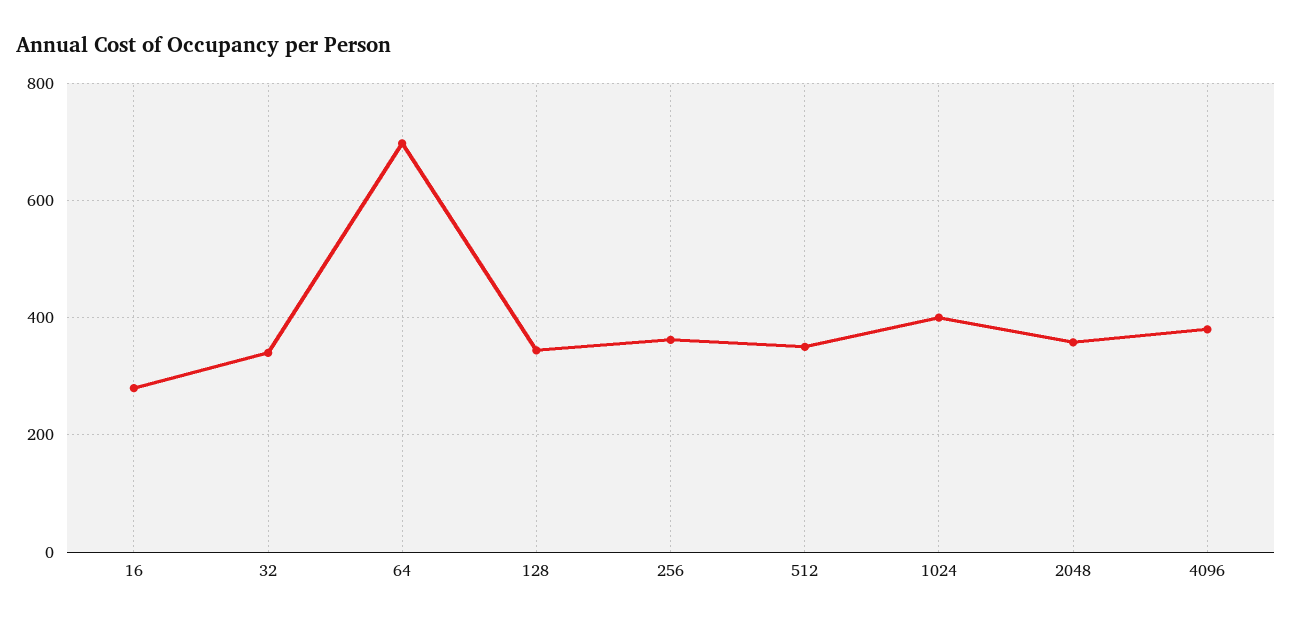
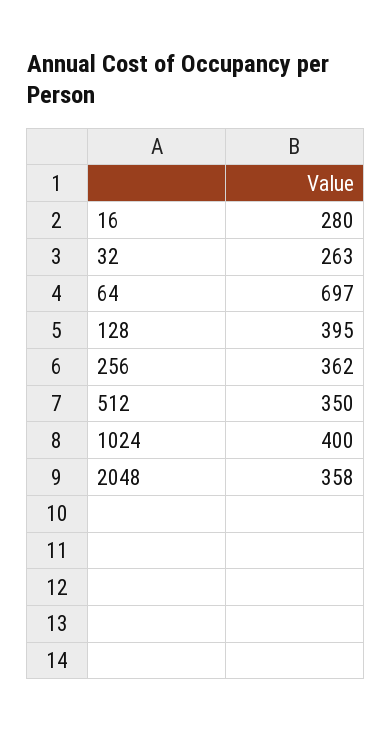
  {
    "16": 280,
-   "32": 340,
+   "32": 263,
    "64": 697,
-   "128": 340,
+   "128": 395,
    "256": 362,
    "512": 350,
    "1024": 400,
-   "2048": 358,
+   "2048": 358
-   "4096": 380
  }

